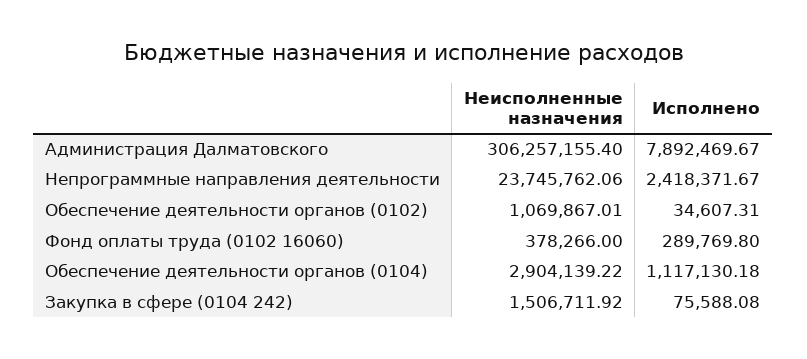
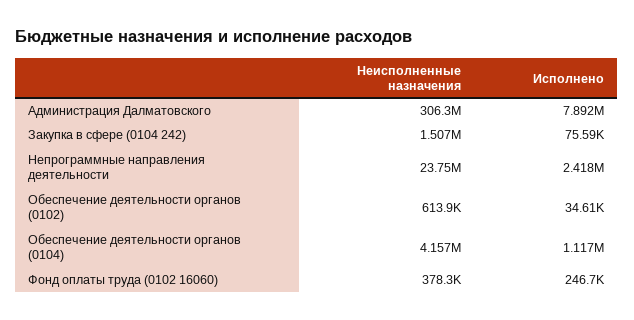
  {
    "Неисполненные назначения": {
      "Администрация Далматовского": 306257155.4,
      "Непрограммные направления деятельности": 23745762.06,
-     "Обеспечение деятельности органов (0102)": 1069867.01,
+     "Обеспечение деятельности органов (0102)": 613900,
      "Фонд оплаты труда (0102 16060)": 378266,
-     "Обеспечение деятельности органов (0104)": 2904139.22,
+     "Обеспечение деятельности органов (0104)": 4157000,
      "Закупка в сфере (0104 242)": 1506711.92
    },
    "Исполнено": {
      "Администрация Далматовского": 7892469.67,
      "Непрограммные направления деятельности": 2418371.67,
      "Обеспечение деятельности органов (0102)": 34607.31,
-     "Фонд оплаты труда (0102 16060)": 289769.8,
+     "Фонд оплаты труда (0102 16060)": 246700,
      "Обеспечение деятельности органов (0104)": 1117130.18,
      "Закупка в сфере (0104 242)": 75588.08
    }
  }

